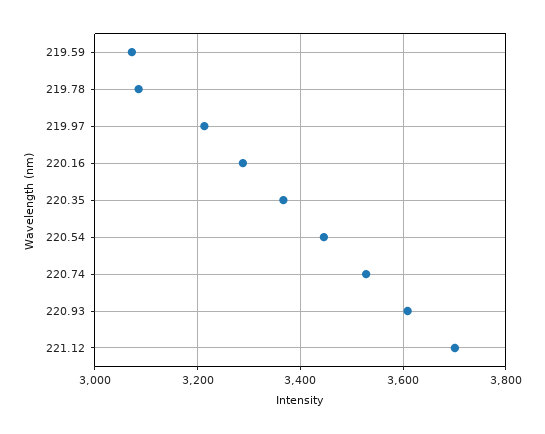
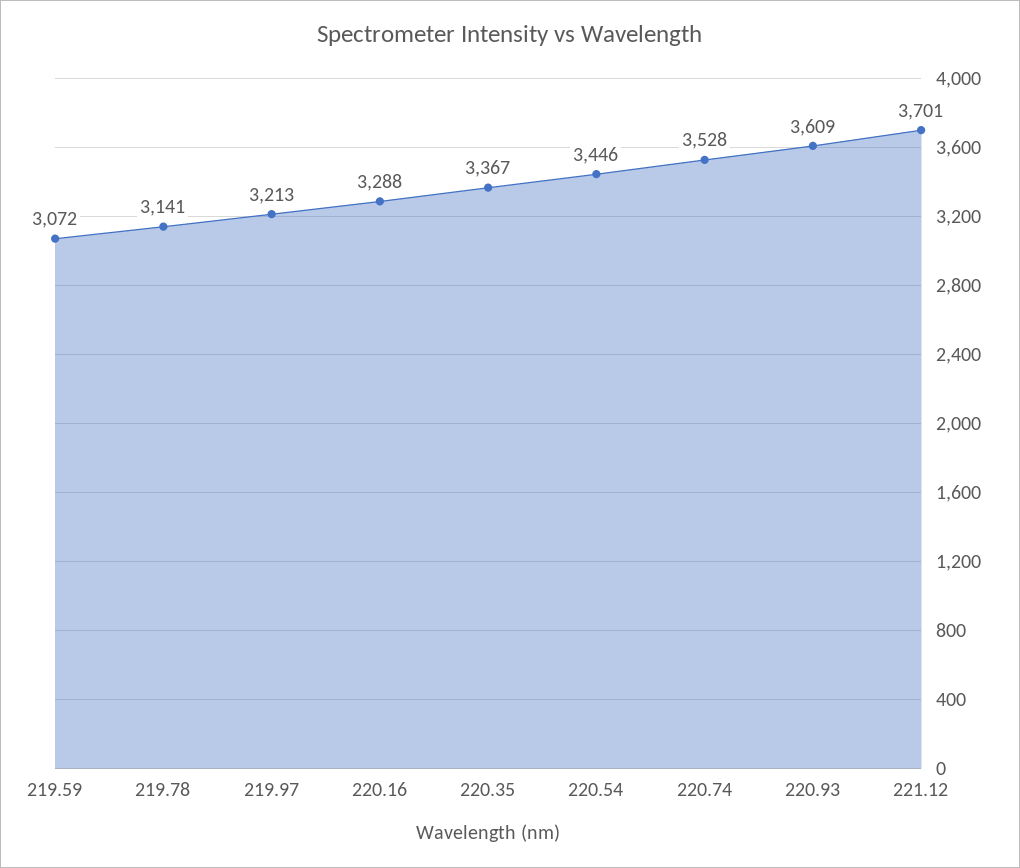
  {
    "219.59": 3072,
-   "219.78": 3080,
+   "219.78": 3141,
    "219.97": 3213,
    "220.16": 3288,
    "220.35": 3367,
    "220.54": 3446,
    "220.74": 3528,
    "220.93": 3609,
    "221.12": 3701
  }

